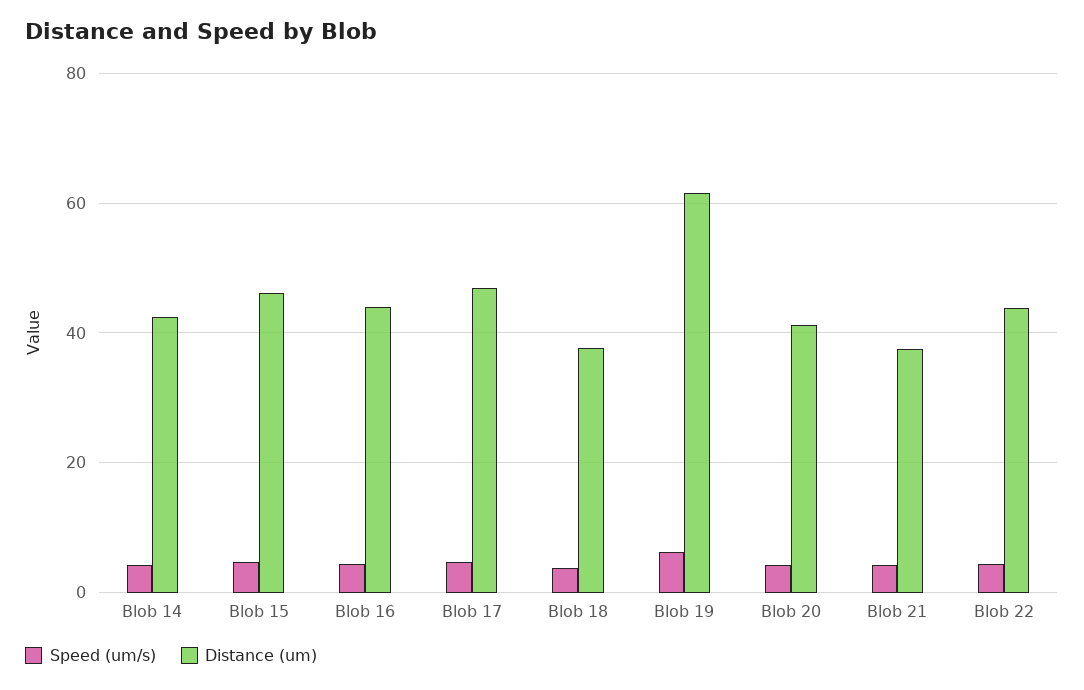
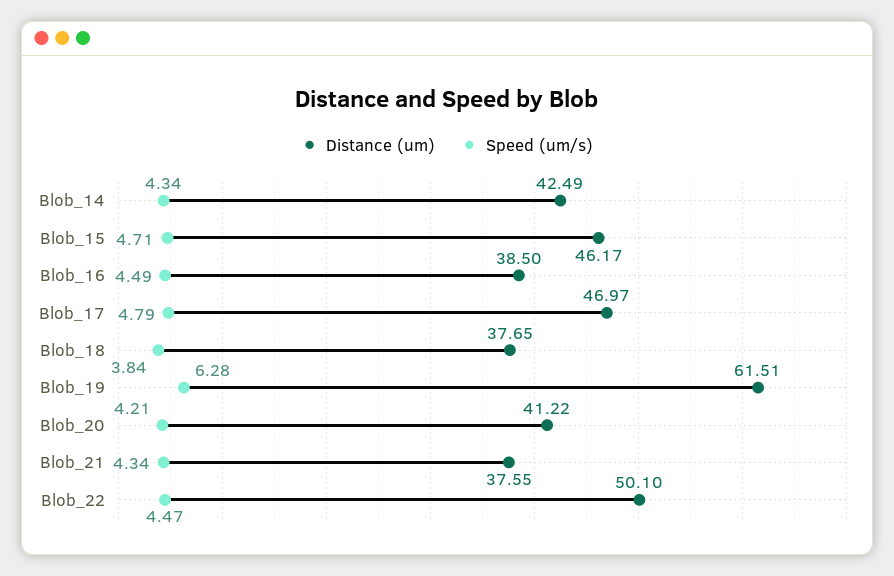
  {
    "Speed (um/s)": {
      "Blob 14": 4.34,
      "Blob 15": 4.71,
      "Blob 16": 4.49,
      "Blob 17": 4.79,
      "Blob 18": 3.84,
      "Blob 19": 6.28,
      "Blob 20": 4.21,
      "Blob 21": 4.34,
      "Blob 22": 4.47
    },
    "Distance (um)": {
      "Blob 14": 42.49,
      "Blob 15": 46.17,
-     "Blob 16": 44,
+     "Blob 16": 38.5,
      "Blob 17": 46.97,
      "Blob 18": 37.65,
      "Blob 19": 61.51,
      "Blob 20": 41.22,
      "Blob 21": 37.55,
-     "Blob 22": 44
+     "Blob 22": 50.1
    }
  }

